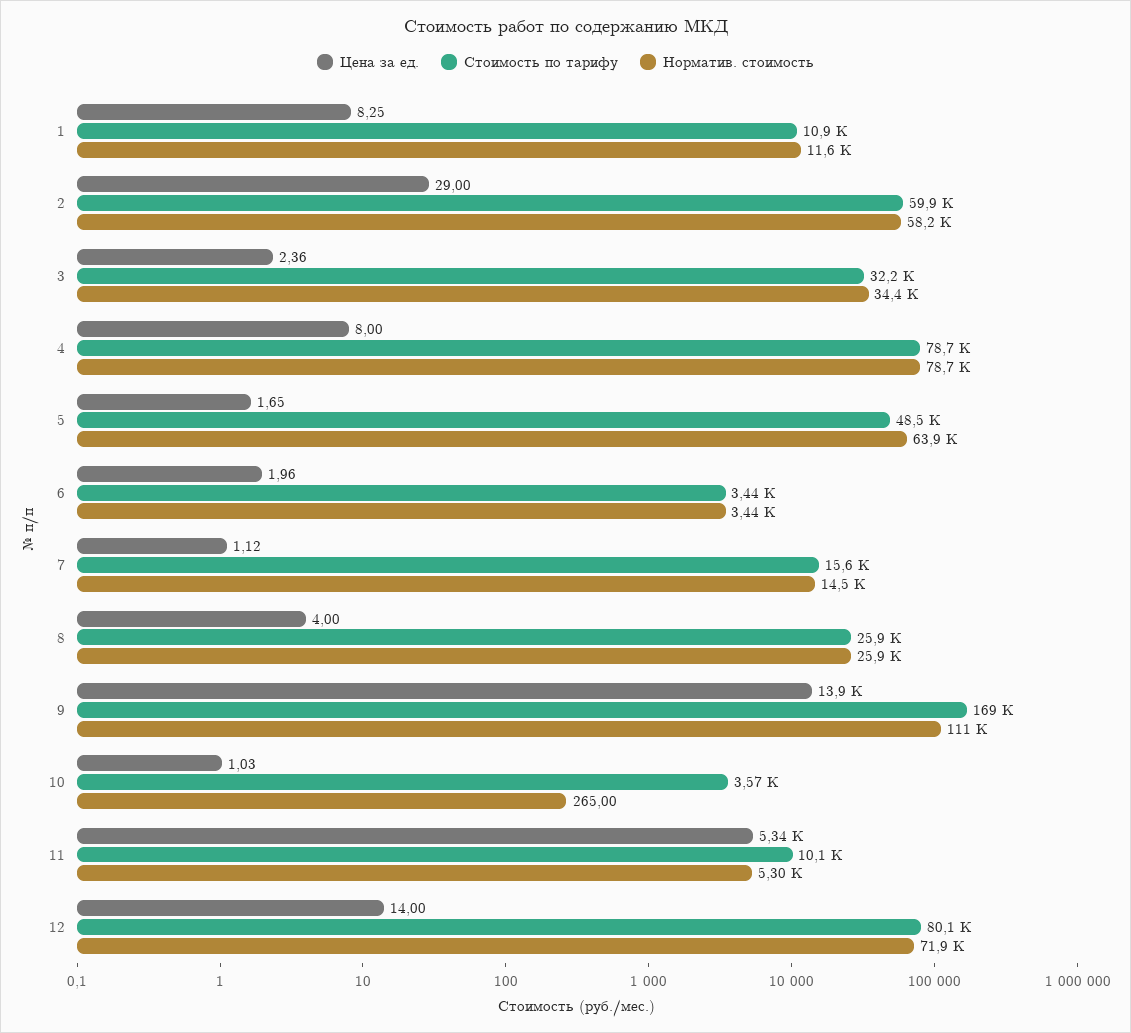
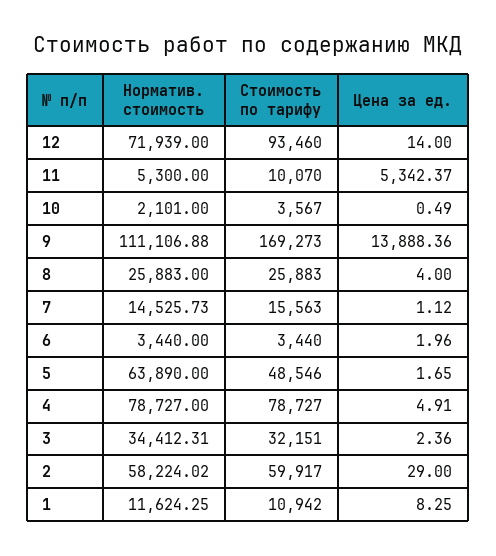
  {
    "Цена за ед.": {
      "1": 8.25,
      "2": 29,
      "3": 2.36,
-     "4": 8,
+     "4": 4.91,
      "5": 1.65,
      "6": 1.96,
      "7": 1.12,
      "8": 4,
      "9": 13888.36,
-     "10": 1.03,
+     "10": 0.49,
      "11": 5342.37,
      "12": 14
    },
    "Стоимость по тарифу": {
      "1": 10942,
      "2": 59917,
      "3": 32151,
      "4": 78727,
      "5": 48546,
      "6": 3440,
      "7": 15563,
      "8": 25883,
      "9": 169273,
      "10": 3567,
      "11": 10070,
-     "12": 80100
+     "12": 93460
    },
    "Норматив. стоимость": {
      "1": 11624.25,
      "2": 58224.02,
      "3": 34412.31,
      "4": 78727,
      "5": 63890,
      "6": 3440,
      "7": 14525.73,
      "8": 25883,
      "9": 111106.88,
-     "10": 265,
+     "10": 2101,
      "11": 5300,
      "12": 71939
    }
  }

